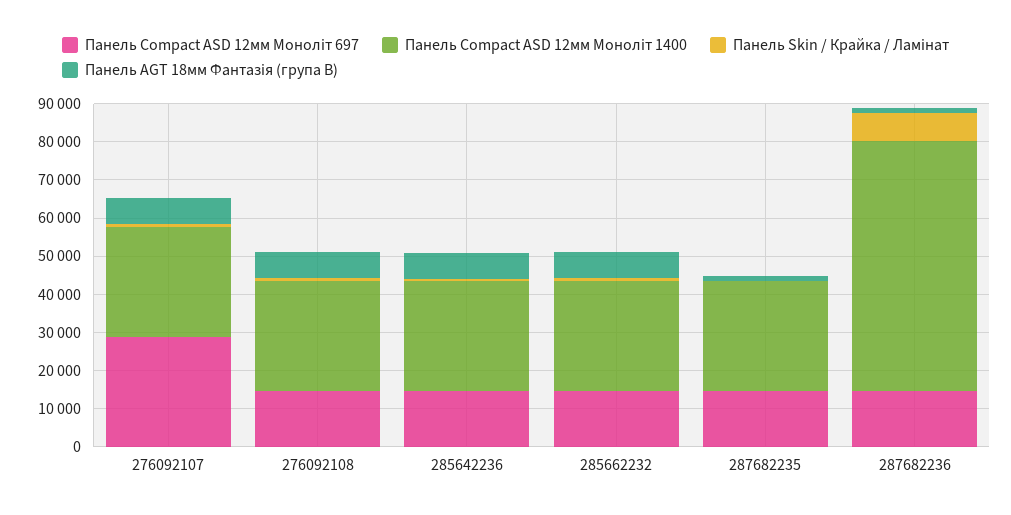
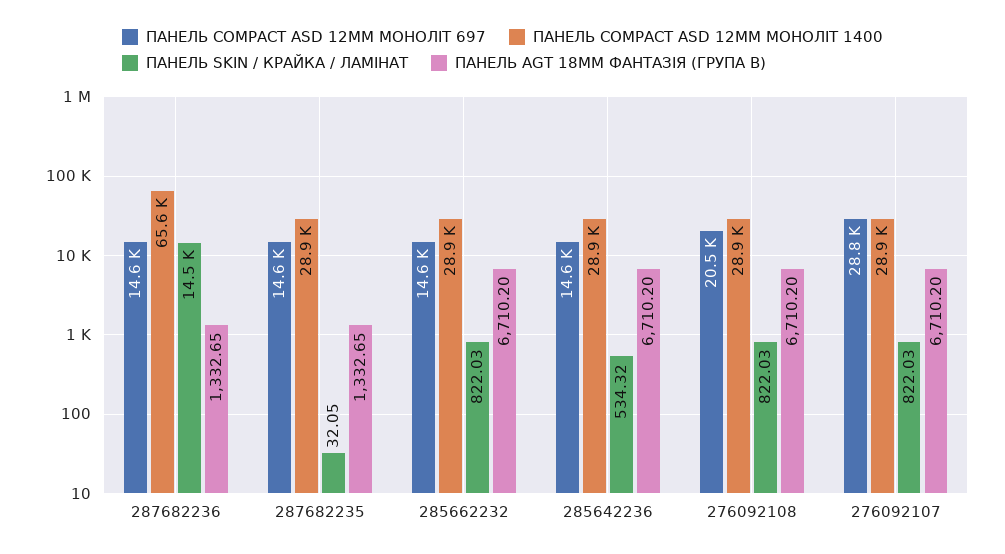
  {
    "Панель Compact ASD 12мм Моноліт 697": {
      "276092107": 28800,
-     "276092108": 15000,
+     "276092108": 20500,
      "285642236": 14600,
      "285662232": 14600,
      "287682235": 14600,
      "287682236": 14600
    },
    "Панель Compact ASD 12мм Моноліт 1400": {
      "276092107": 28900,
      "276092108": 28900,
      "285642236": 28900,
      "285662232": 28900,
      "287682235": 28900,
      "287682236": 65600
    },
    "Панель Skin / Крайка / Ламінат": {
      "276092107": 822.03,
      "276092108": 822.03,
      "285642236": 534.32,
      "285662232": 822.03,
      "287682235": 32.05,
-     "287682236": 7500
+     "287682236": 14500
    },
    "Панель AGT 18мм Фантазія (група B)": {
      "276092107": 6710.2,
      "276092108": 6710.2,
      "285642236": 6710.2,
      "285662232": 6710.2,
      "287682235": 1332.65,
      "287682236": 1332.65
    }
  }

